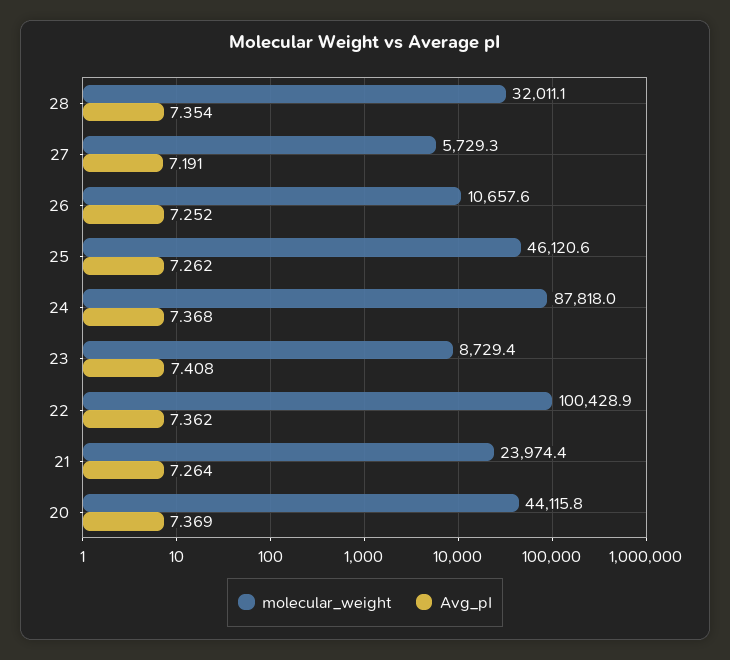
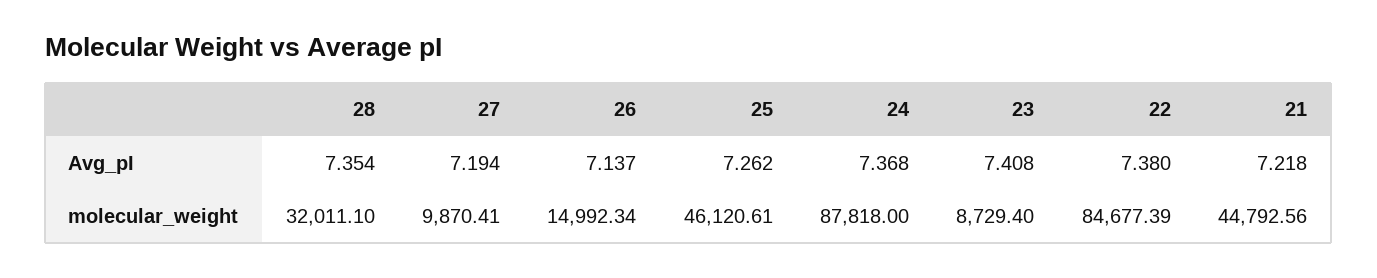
  {
    "molecular_weight": {
      "28": 32011.1,
-     "27": 5729.3,
+     "27": 9870.41,
-     "26": 10657.6,
+     "26": 14992.34,
      "25": 46120.61,
      "24": 87818,
      "23": 8729.4,
-     "22": 100428.9,
+     "22": 84677.39,
-     "21": 23974.4,
+     "21": 44792.56
-     "20": 44115.8
    },
    "Avg_pI": {
      "28": 7.354,
-     "27": 7.191,
+     "27": 7.194,
-     "26": 7.252,
+     "26": 7.137,
      "25": 7.262,
      "24": 7.368,
      "23": 7.408,
-     "22": 7.362,
+     "22": 7.38,
-     "21": 7.264,
+     "21": 7.218
-     "20": 7.369
    }
  }

